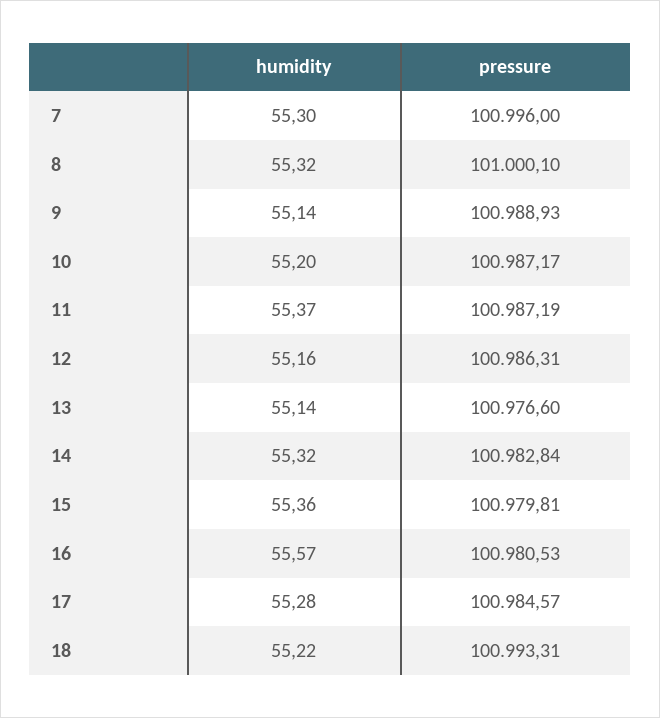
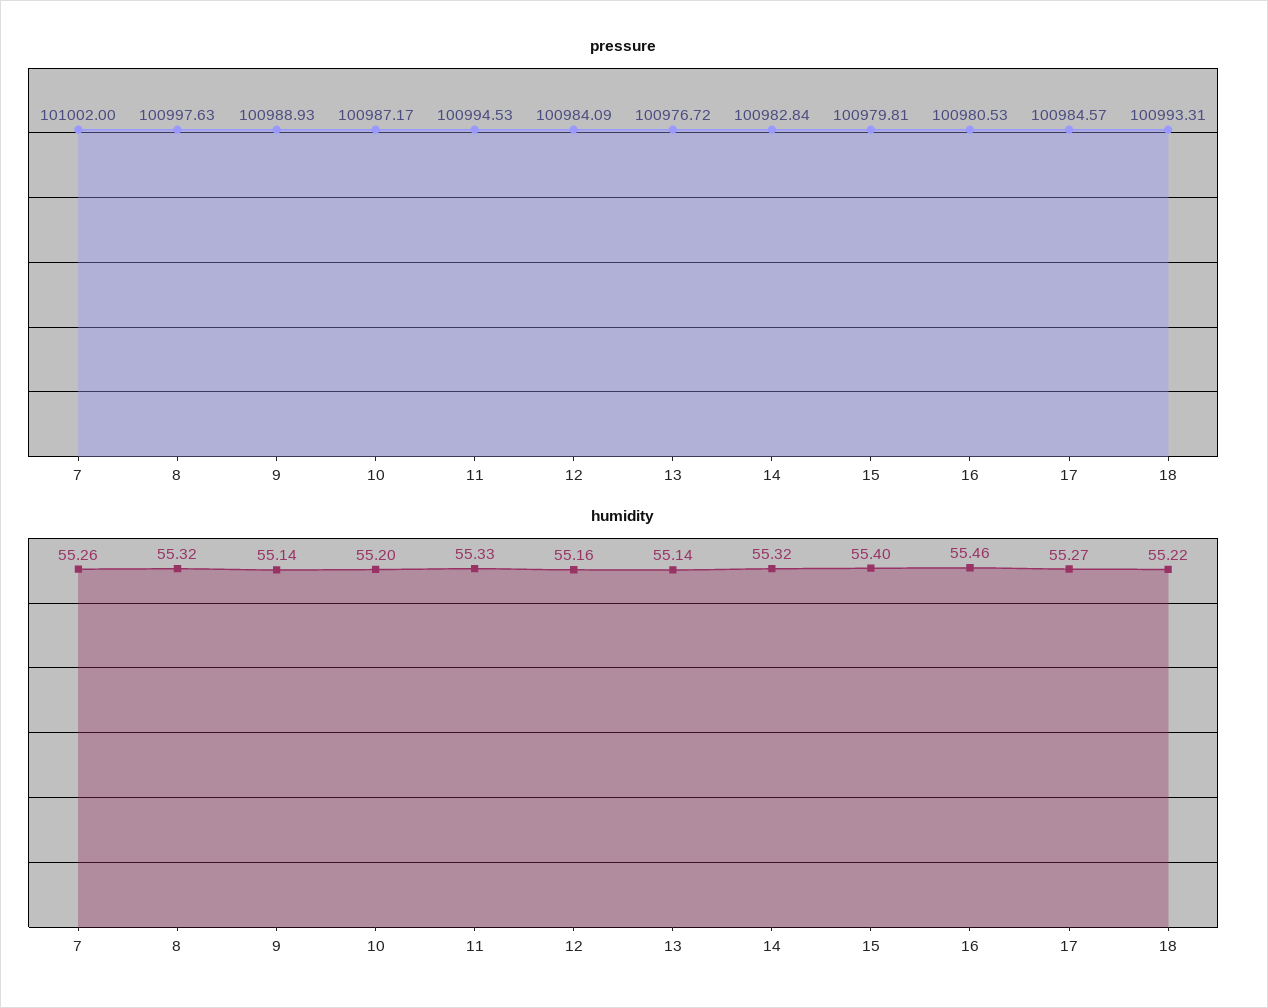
  {
    "humidity": {
-     "7": 55.3,
+     "7": 55.26,
      "8": 55.32,
      "9": 55.14,
      "10": 55.2,
-     "11": 55.37,
+     "11": 55.33,
      "12": 55.16,
      "13": 55.14,
      "14": 55.32,
-     "15": 55.36,
+     "15": 55.4,
-     "16": 55.57,
+     "16": 55.46,
-     "17": 55.28,
+     "17": 55.27,
      "18": 55.22
    },
    "pressure": {
-     "7": 100996,
+     "7": 101002,
-     "8": 101000.1,
+     "8": 100997.63,
      "9": 100988.93,
      "10": 100987.17,
-     "11": 100987.19,
+     "11": 100994.53,
-     "12": 100986.31,
+     "12": 100984.09,
-     "13": 100976.6,
+     "13": 100976.72,
      "14": 100982.84,
      "15": 100979.81,
      "16": 100980.53,
      "17": 100984.57,
      "18": 100993.31
    }
  }

